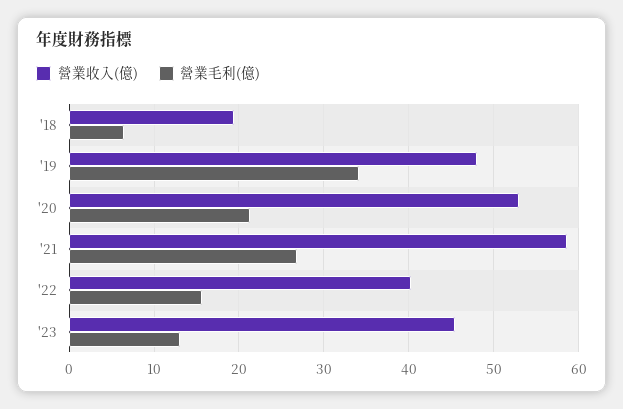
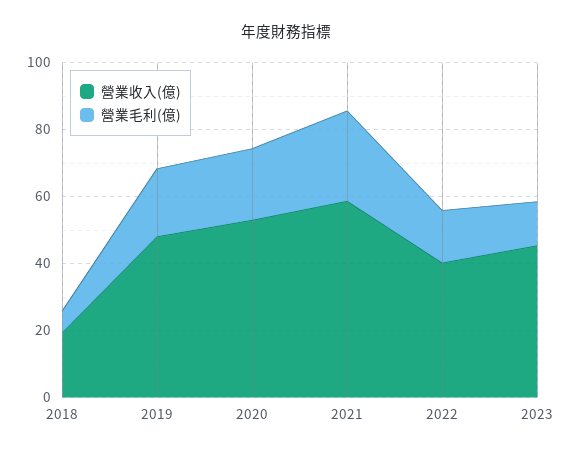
  {
    "營業收入(億)": {
      "'18": 19,
      "'19": 48,
      "'20": 53,
      "'21": 59,
      "'22": 40,
      "'23": 45
    },
    "營業毛利(億)": {
      "'18": 6,
-     "'19": 34,
+     "'19": 20,
      "'20": 21,
      "'21": 27,
      "'22": 16,
      "'23": 13
    }
  }

